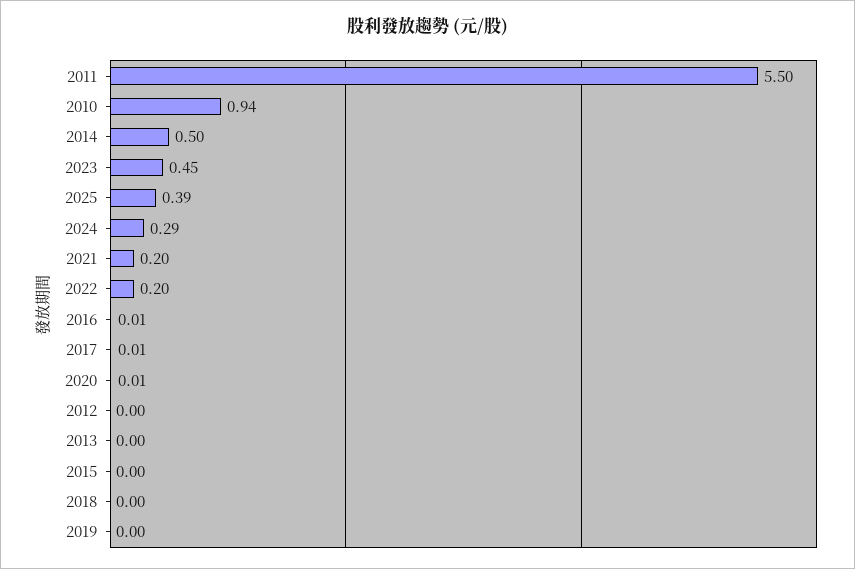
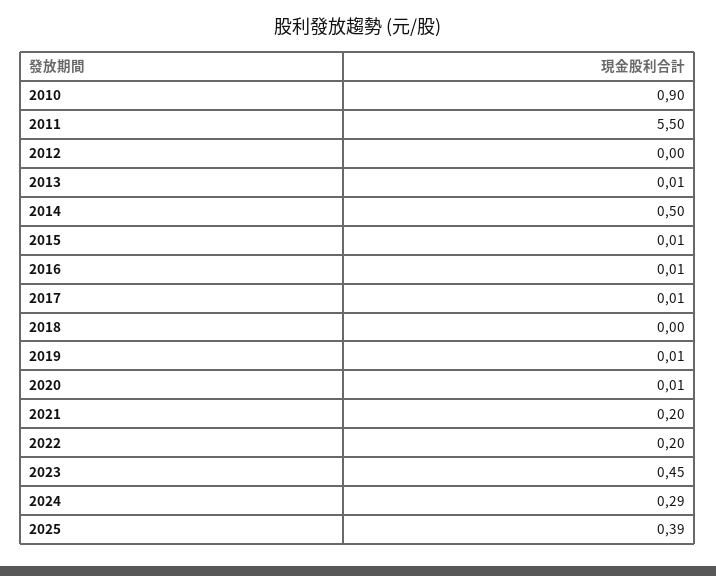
  {
    "2011": 5.5,
-   "2010": 0.94,
+   "2010": 0.9,
    "2014": 0.5,
    "2023": 0.45,
    "2025": 0.39,
    "2024": 0.29,
    "2021": 0.2,
    "2022": 0.2,
    "2016": 0.01,
    "2017": 0.01,
    "2020": 0.01,
    "2012": 0,
-   "2013": 0,
+   "2013": 0.01,
-   "2015": 0,
+   "2015": 0.01,
    "2018": 0,
-   "2019": 0
+   "2019": 0.01
  }

